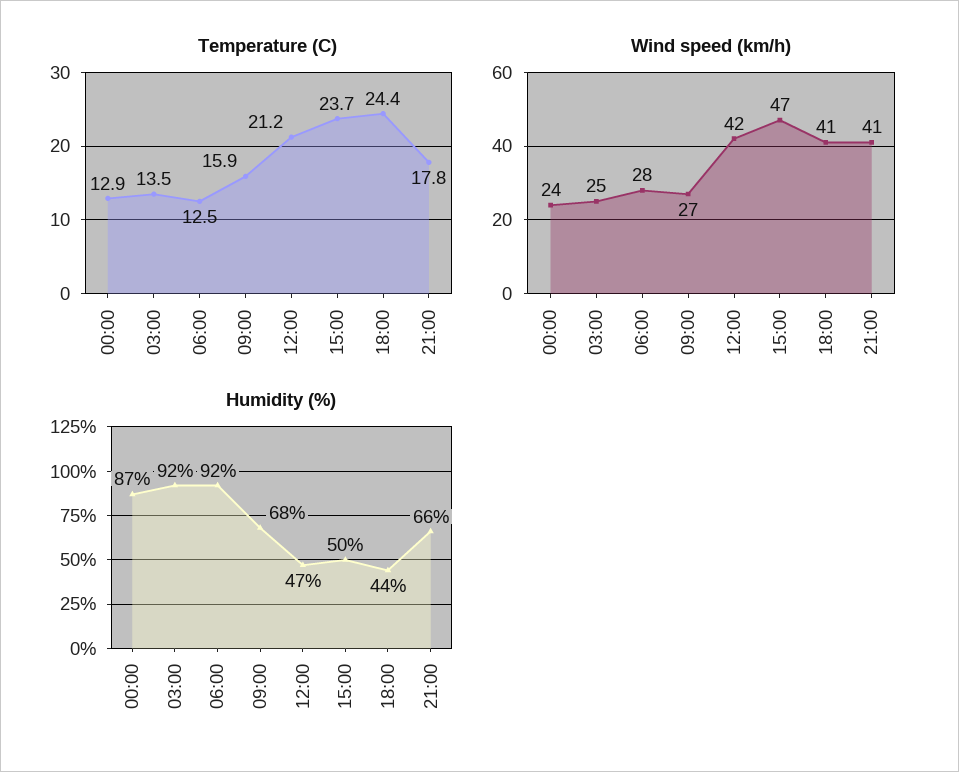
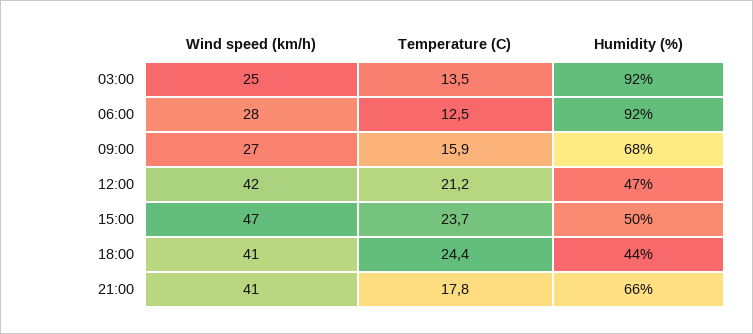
  {
    "Temperature (C)": {
-     "00:00": 12.9,
      "03:00": 13.5,
      "06:00": 12.5,
      "09:00": 15.9,
      "12:00": 21.2,
      "15:00": 23.7,
      "18:00": 24.4,
      "21:00": 17.8
    },
    "Wind speed (km/h)": {
-     "00:00": 24,
      "03:00": 25,
      "06:00": 28,
      "09:00": 27,
      "12:00": 42,
      "15:00": 47,
      "18:00": 41,
      "21:00": 41
    },
    "Humidity (%)": {
-     "00:00": 87,
      "03:00": 92,
      "06:00": 92,
      "09:00": 68,
      "12:00": 47,
      "15:00": 50,
      "18:00": 44,
      "21:00": 66
    }
  }

